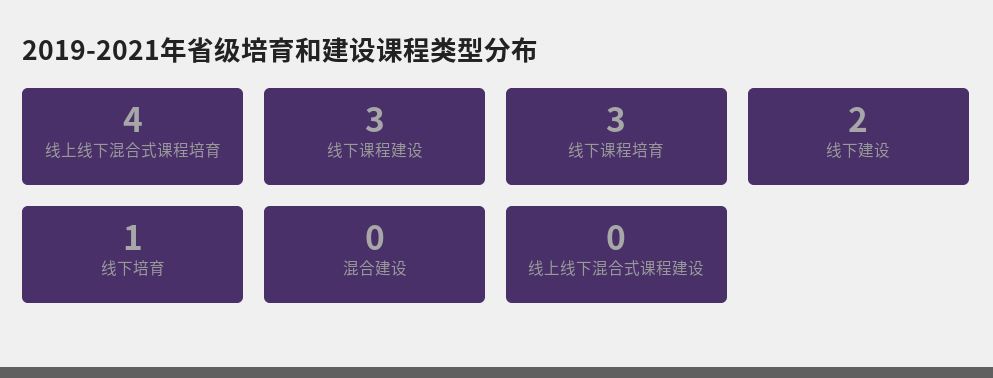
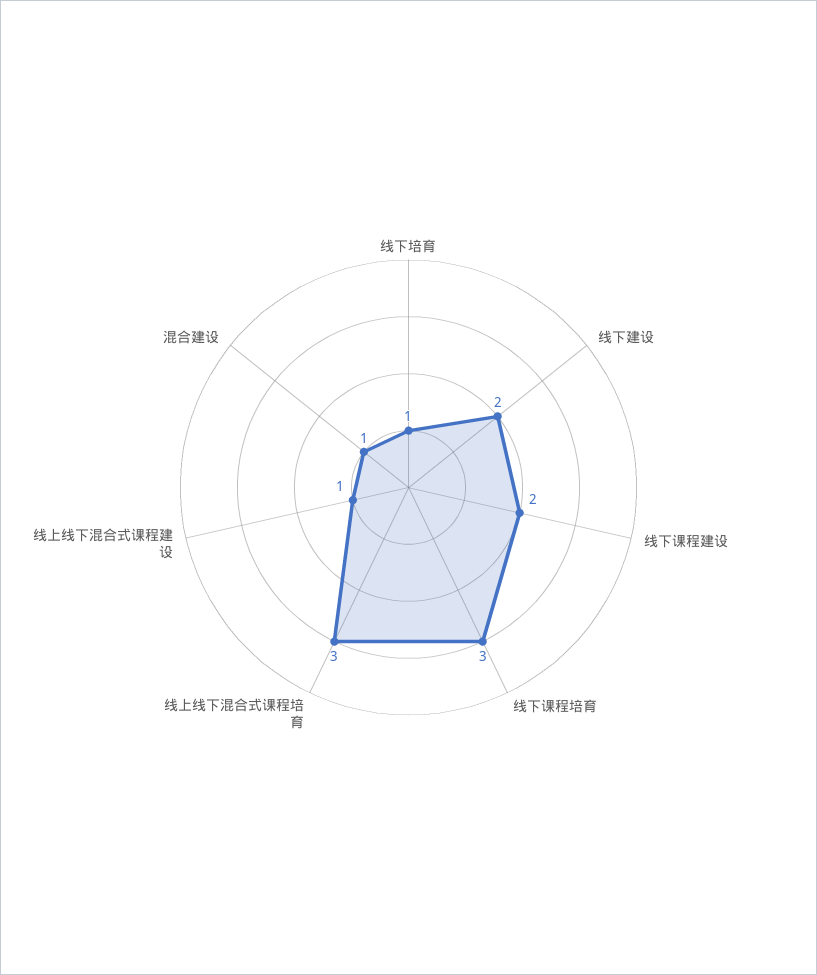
  {
-   "线上线下混合式课程培育": 4,
+   "线上线下混合式课程培育": 3,
-   "线下课程建设": 3,
+   "线下课程建设": 2,
    "线下课程培育": 3,
    "线下建设": 2,
    "线下培育": 1,
-   "混合建设": 0,
+   "混合建设": 1,
-   "线上线下混合式课程建设": 0
+   "线上线下混合式课程建设": 1
  }

